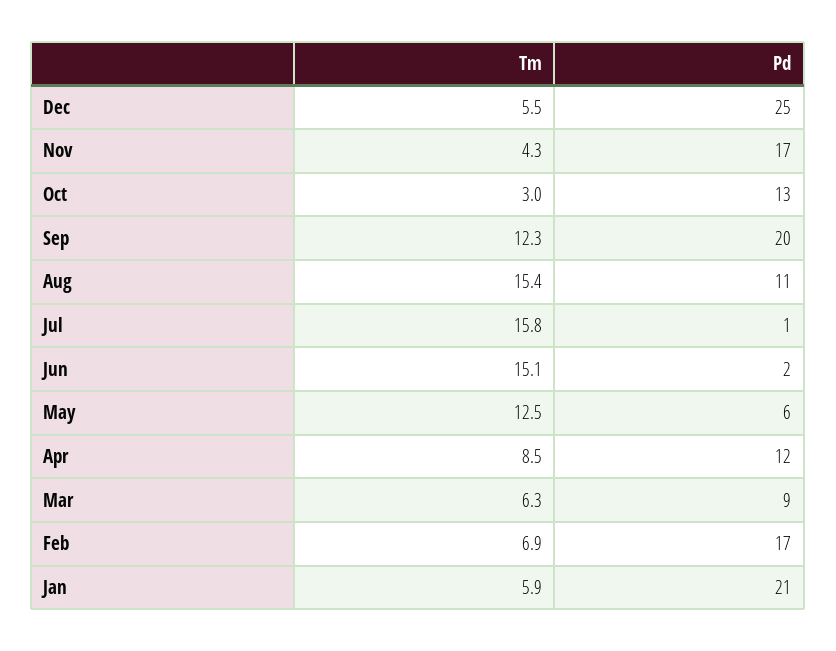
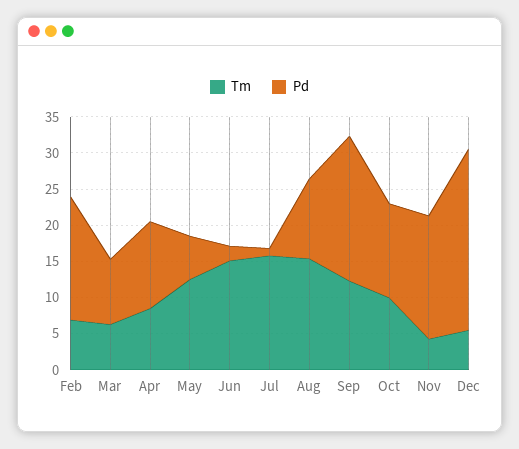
  {
    "Tm": {
      "Dec": 5.5,
      "Nov": 4.3,
-     "Oct": 3,
+     "Oct": 10,
      "Sep": 12.3,
      "Aug": 15.4,
      "Jul": 15.8,
      "Jun": 15.1,
      "May": 12.5,
      "Apr": 8.5,
      "Mar": 6.3,
-     "Feb": 6.9,
+     "Feb": 6.9
-     "Jan": 5.9
    },
    "Pd": {
      "Dec": 25,
      "Nov": 17,
      "Oct": 13,
      "Sep": 20,
      "Aug": 11,
      "Jul": 1,
      "Jun": 2,
      "May": 6,
      "Apr": 12,
      "Mar": 9,
-     "Feb": 17,
+     "Feb": 17
-     "Jan": 21
    }
  }

